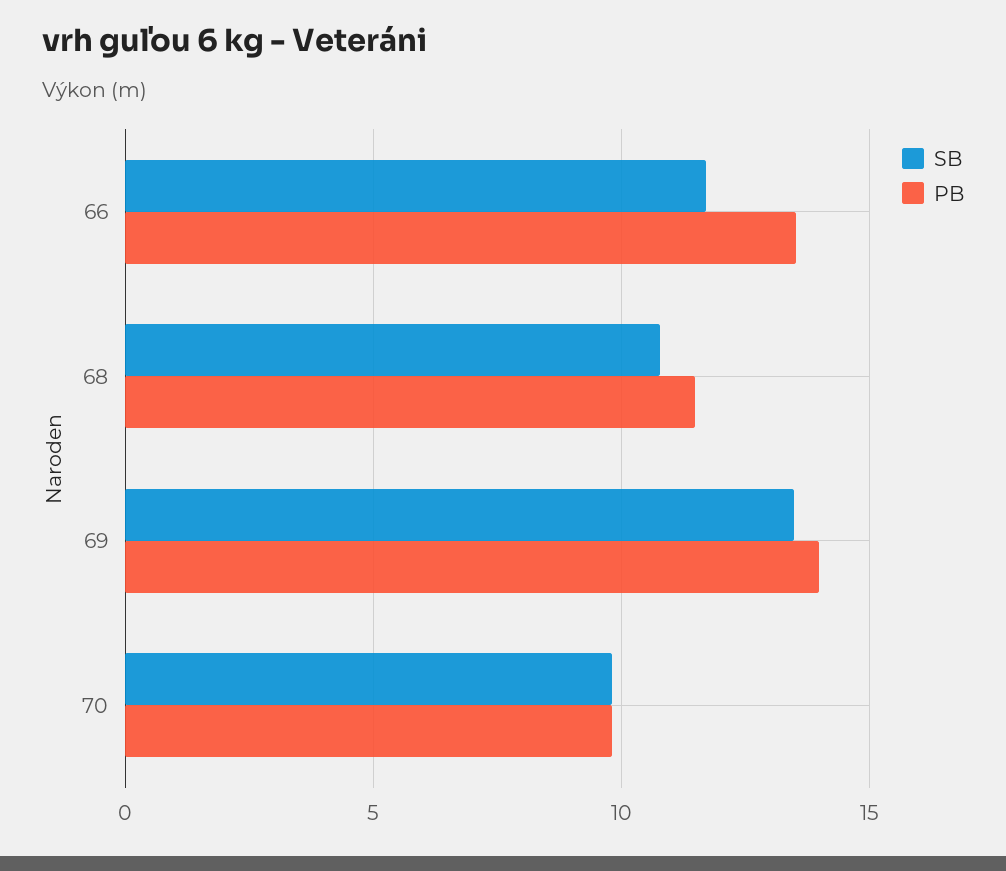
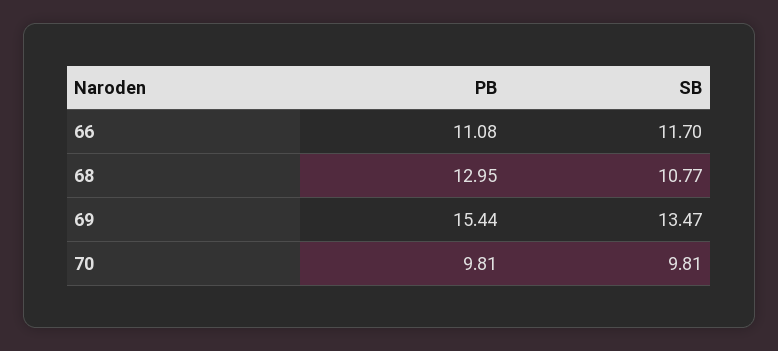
  {
    "SB": {
      "66": 11.7,
      "68": 10.77,
      "69": 13.47,
      "70": 9.81
    },
    "PB": {
-     "66": 13.5,
+     "66": 11.08,
-     "68": 11.5,
+     "68": 12.95,
-     "69": 14,
+     "69": 15.44,
      "70": 9.81
    }
  }

